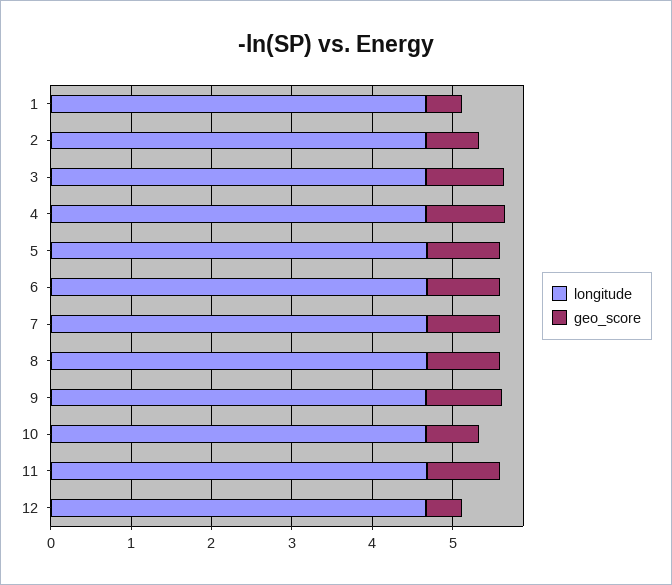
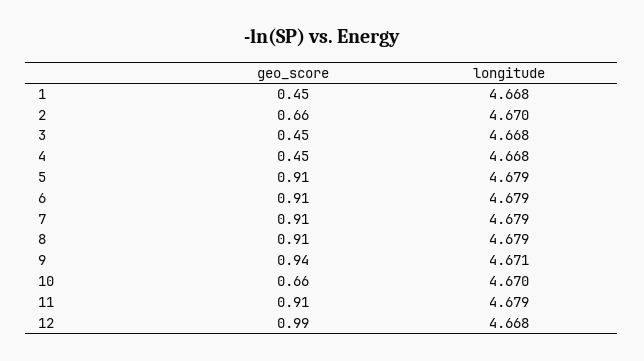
  {
    "longitude": {
      "1": 4.668,
      "2": 4.67,
      "3": 4.668,
      "4": 4.668,
      "5": 4.679,
      "6": 4.679,
      "7": 4.679,
      "8": 4.679,
      "9": 4.671,
      "10": 4.67,
      "11": 4.679,
      "12": 4.668
    },
    "geo_score": {
      "1": 0.45,
      "2": 0.66,
-     "3": 1,
+     "3": 0.45,
-     "4": 1,
+     "4": 0.45,
      "5": 0.91,
      "6": 0.91,
      "7": 0.91,
      "8": 0.91,
      "9": 0.94,
      "10": 0.66,
      "11": 0.91,
-     "12": 0.4
+     "12": 0.99
    }
  }

